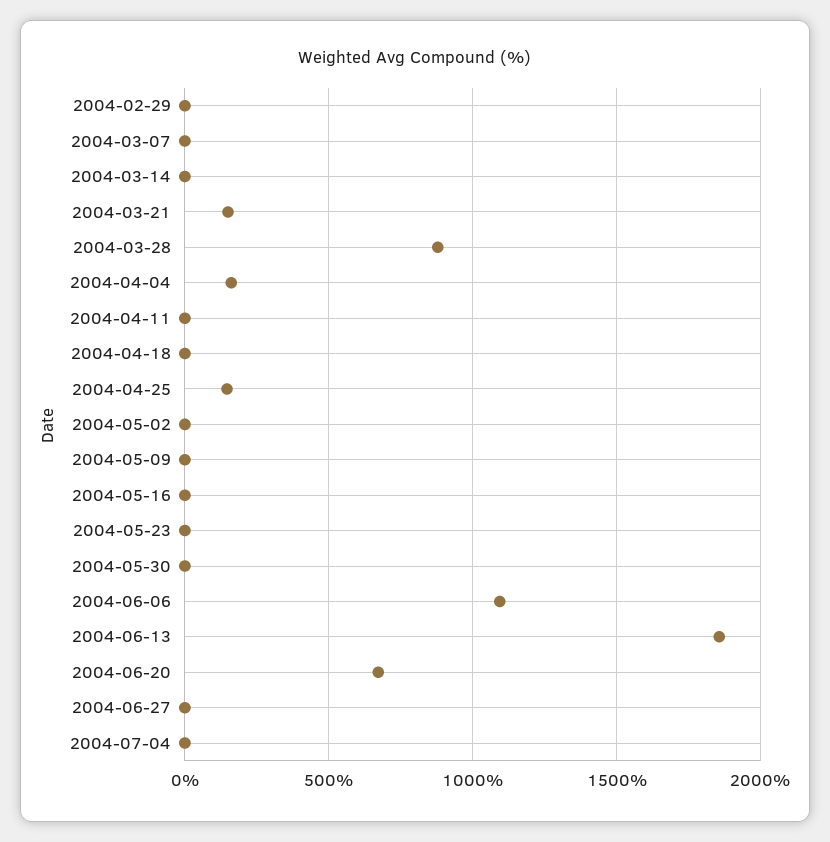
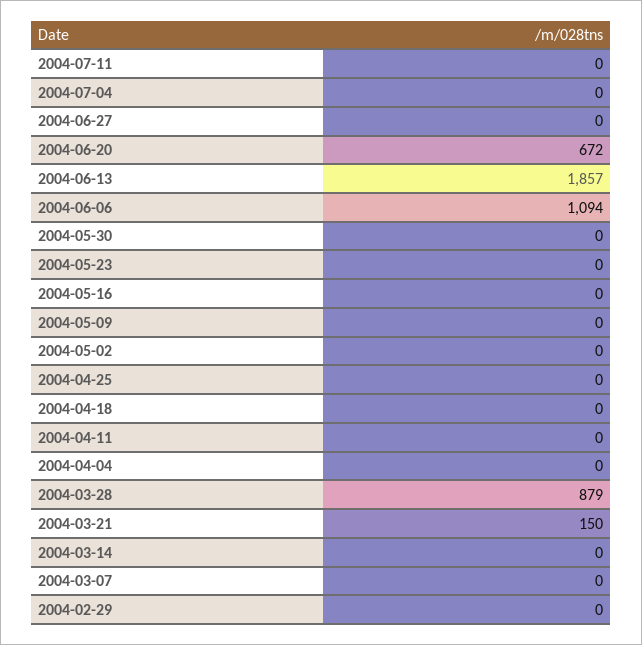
  {
    "2004-02-29": 0,
    "2004-03-07": 0,
    "2004-03-14": 0,
    "2004-03-21": 150,
    "2004-03-28": 879,
-   "2004-04-04": 150,
+   "2004-04-04": 0,
    "2004-04-11": 0,
    "2004-04-18": 0,
-   "2004-04-25": 150,
+   "2004-04-25": 0,
    "2004-05-02": 0,
    "2004-05-09": 0,
    "2004-05-16": 0,
    "2004-05-23": 0,
    "2004-05-30": 0,
    "2004-06-06": 1094,
    "2004-06-13": 1857,
    "2004-06-20": 672,
    "2004-06-27": 0,
-   "2004-07-04": 0
+   "2004-07-04": 0,
+   "2004-07-11": 0
  }

